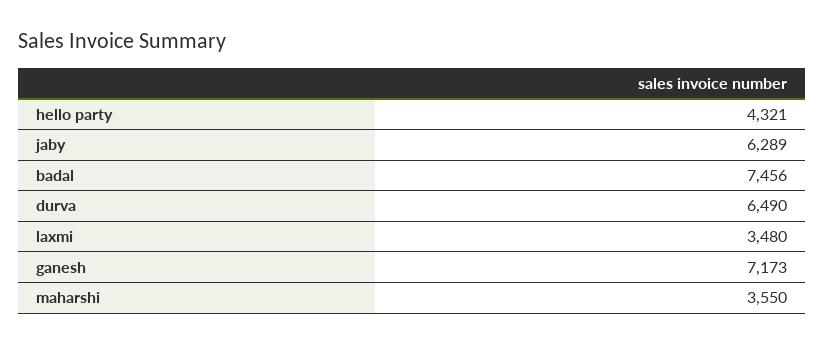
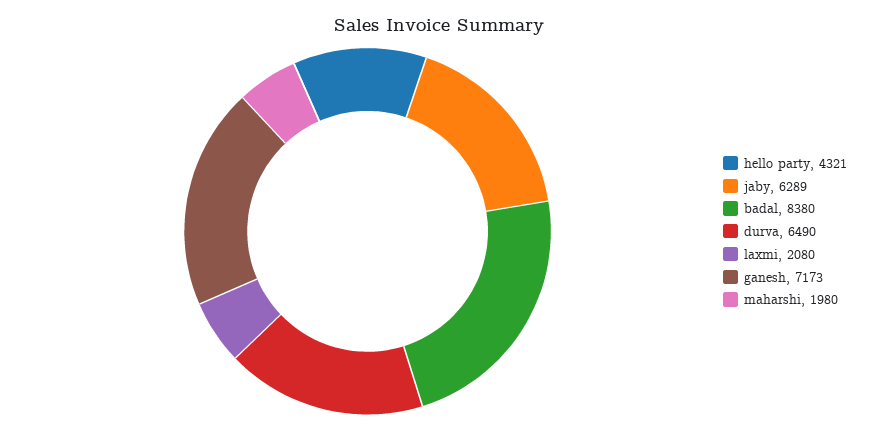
  {
    "hello party": 4321,
    "jaby": 6289,
-   "badal": 7456,
+   "badal": 8380,
    "durva": 6490,
-   "laxmi": 3480,
+   "laxmi": 2080,
    "ganesh": 7173,
-   "maharshi": 3550
+   "maharshi": 1980
  }

